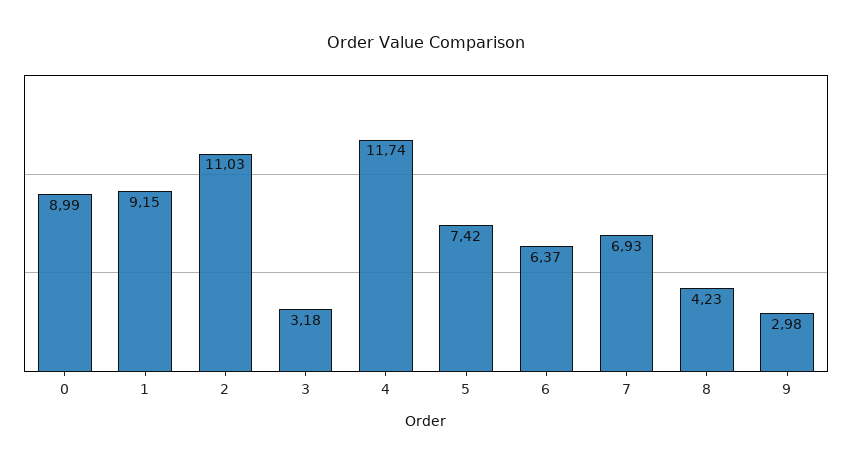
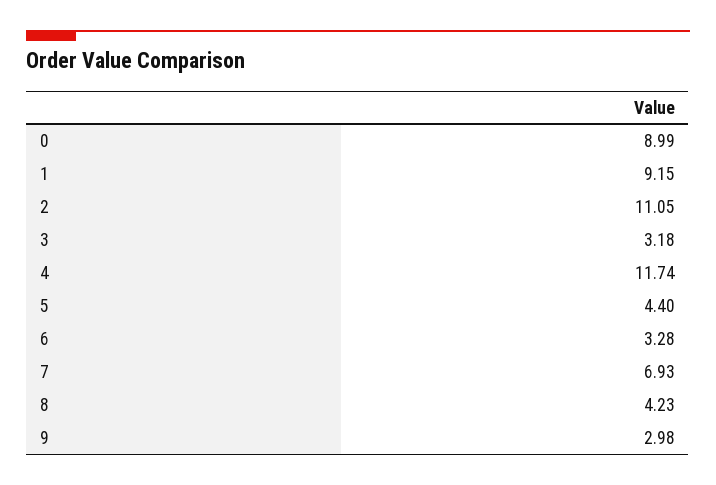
  {
    "0": 8.99,
    "1": 9.15,
-   "2": 11.03,
+   "2": 11.05,
    "3": 3.18,
    "4": 11.74,
-   "5": 7.42,
+   "5": 4.4,
-   "6": 6.37,
+   "6": 3.28,
    "7": 6.93,
    "8": 4.23,
    "9": 2.98
  }

